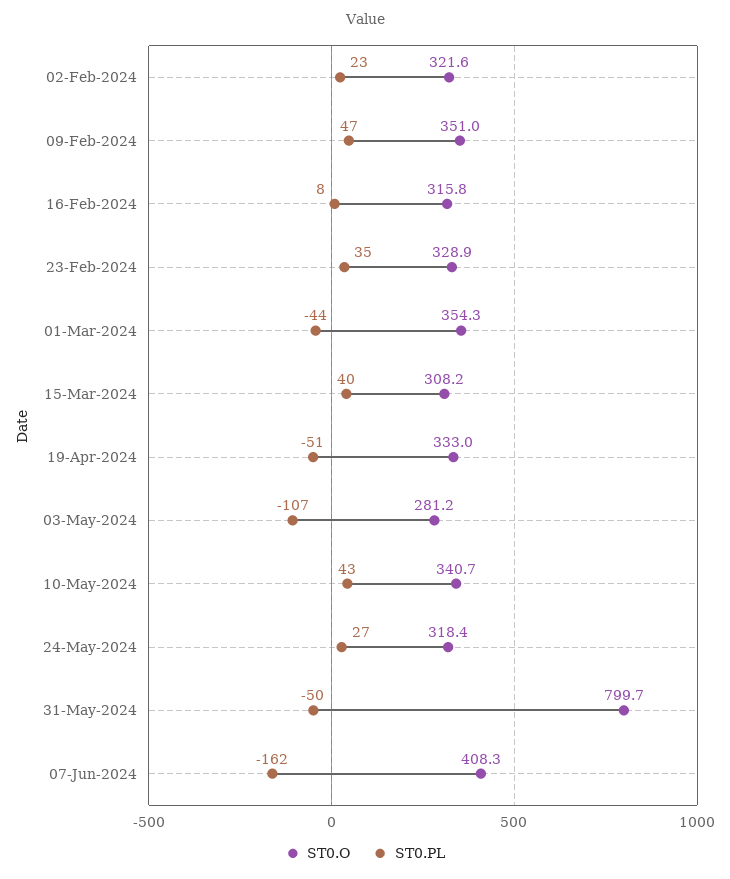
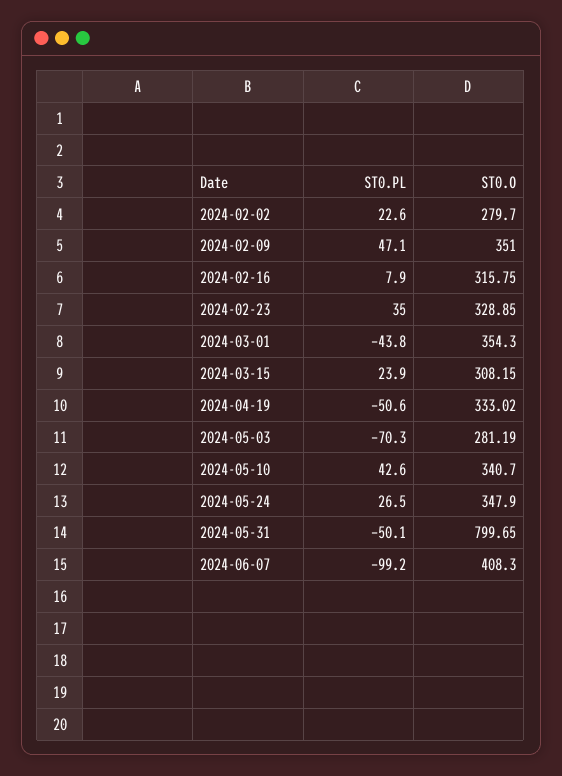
  {
    "ST0.O": {
-     "02-Feb-2024": 321.6,
+     "02-Feb-2024": 279.7,
      "09-Feb-2024": 351,
      "16-Feb-2024": 315.75,
      "23-Feb-2024": 328.85,
      "01-Mar-2024": 354.3,
      "15-Mar-2024": 308.15,
      "19-Apr-2024": 333.02,
      "03-May-2024": 281.19,
      "10-May-2024": 340.7,
-     "24-May-2024": 318.4,
+     "24-May-2024": 347.9,
      "31-May-2024": 799.65,
      "07-Jun-2024": 408.3
    },
    "ST0.PL": {
      "02-Feb-2024": 22.6,
      "09-Feb-2024": 47.1,
      "16-Feb-2024": 7.9,
      "23-Feb-2024": 35,
      "01-Mar-2024": -43.8,
-     "15-Mar-2024": 40,
+     "15-Mar-2024": 23.9,
      "19-Apr-2024": -50.6,
-     "03-May-2024": -107,
+     "03-May-2024": -70.3,
      "10-May-2024": 42.6,
      "24-May-2024": 26.5,
      "31-May-2024": -50.1,
-     "07-Jun-2024": -162
+     "07-Jun-2024": -99.2
    }
  }

